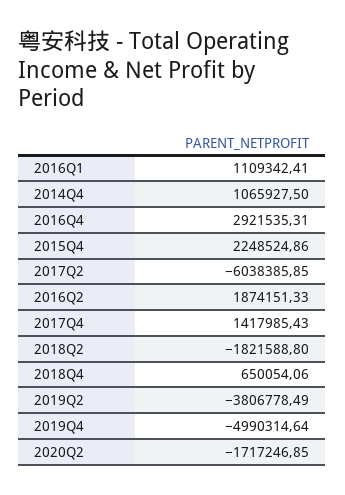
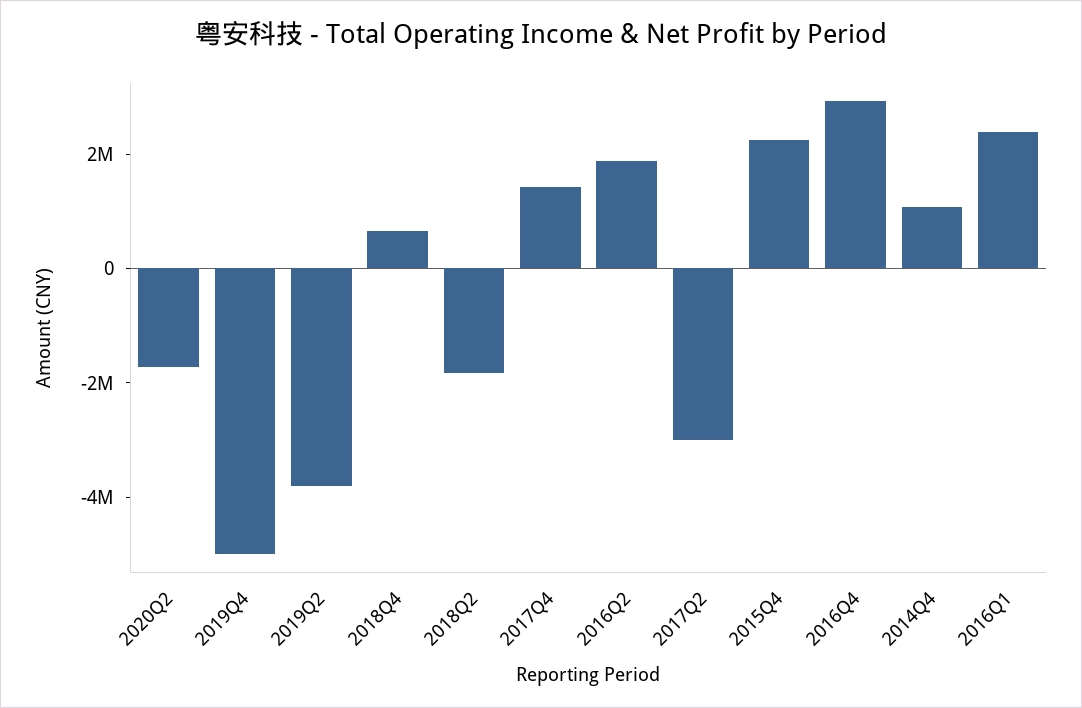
  {
-   "2016Q1": 1109342.41,
+   "2016Q1": 2500000,
    "2014Q4": 1065927.5,
    "2016Q4": 2921535.31,
    "2015Q4": 2248524.86,
-   "2017Q2": -6038385.85,
+   "2017Q2": -3000000,
    "2016Q2": 1874151.33,
    "2017Q4": 1417985.43,
    "2018Q2": -1821588.8,
    "2018Q4": 650054.06,
    "2019Q2": -3806778.49,
    "2019Q4": -4990314.64,
    "2020Q2": -1717246.85
  }

